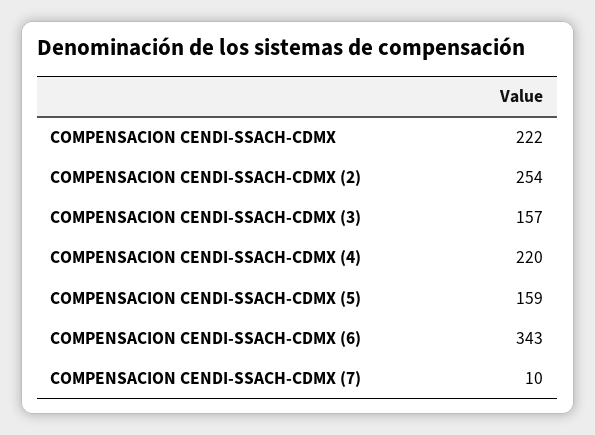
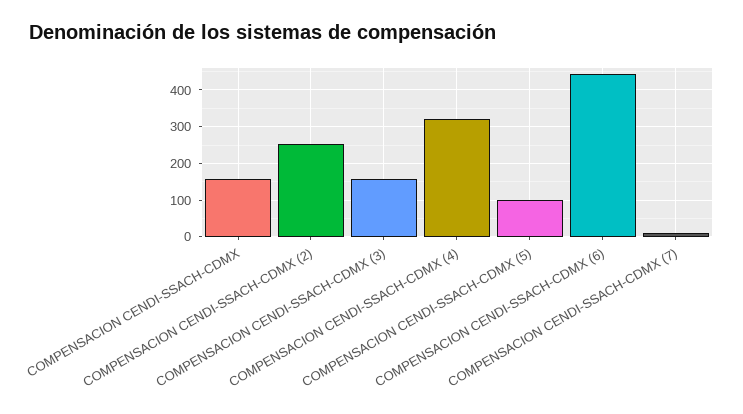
  {
-   "COMPENSACION CENDI-SSACH-CDMX": 222,
+   "COMPENSACION CENDI-SSACH-CDMX": 160,
    "COMPENSACION CENDI-SSACH-CDMX (2)": 254,
    "COMPENSACION CENDI-SSACH-CDMX (3)": 157,
-   "COMPENSACION CENDI-SSACH-CDMX (4)": 220,
+   "COMPENSACION CENDI-SSACH-CDMX (4)": 320,
-   "COMPENSACION CENDI-SSACH-CDMX (5)": 159,
+   "COMPENSACION CENDI-SSACH-CDMX (5)": 100,
-   "COMPENSACION CENDI-SSACH-CDMX (6)": 343,
+   "COMPENSACION CENDI-SSACH-CDMX (6)": 440,
    "COMPENSACION CENDI-SSACH-CDMX (7)": 10
  }

